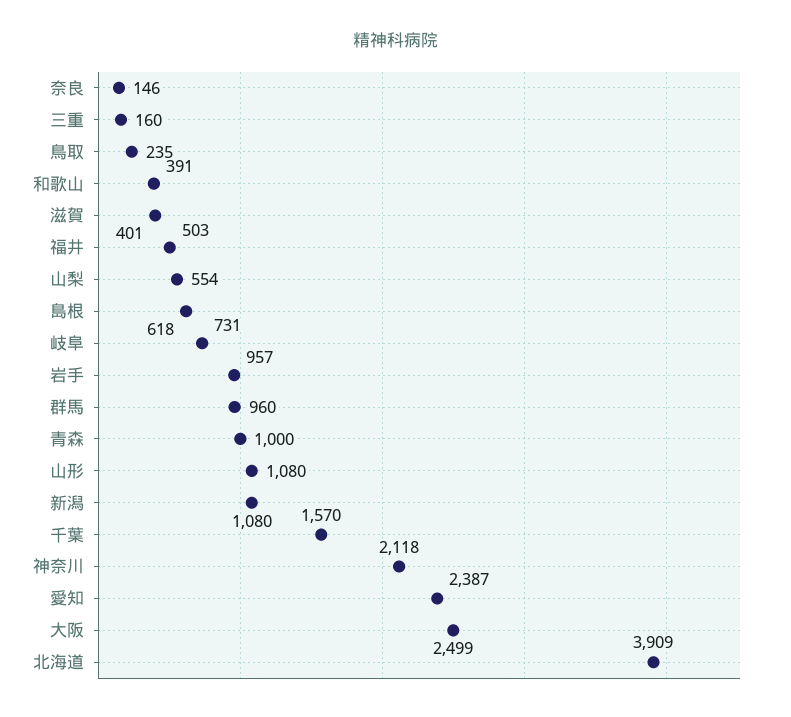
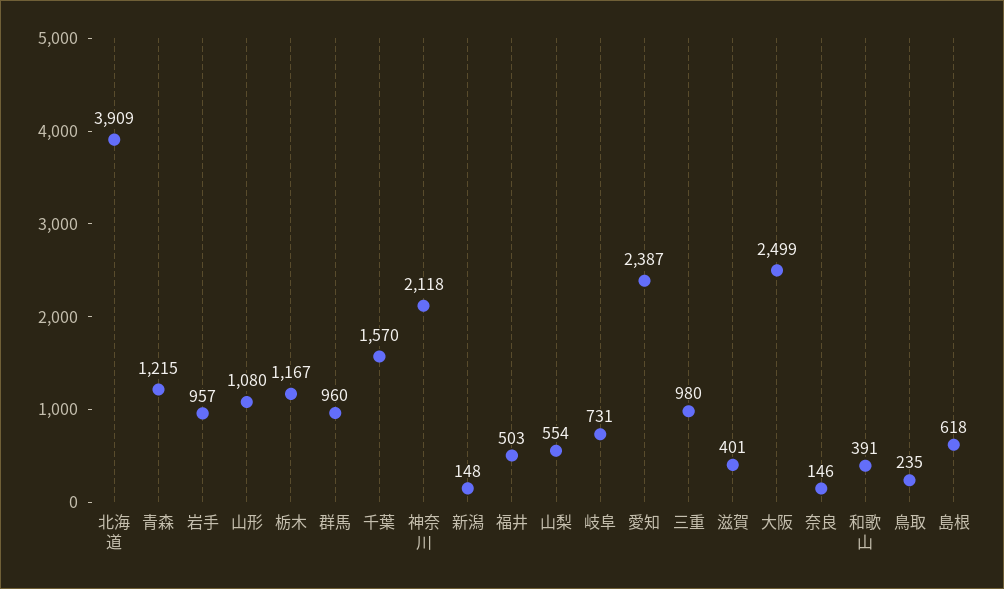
  {
    "奈良": 146,
-   "三重": 160,
+   "三重": 980,
    "鳥取": 235,
    "和歌山": 391,
    "滋賀": 401,
    "福井": 503,
    "山梨": 554,
    "島根": 618,
    "岐阜": 731,
    "岩手": 957,
    "群馬": 960,
-   "青森": 1000,
+   "青森": 1215,
    "山形": 1080,
-   "新潟": 1080,
+   "新潟": 148,
    "千葉": 1570,
    "神奈川": 2118,
    "愛知": 2387,
    "大阪": 2499,
-   "北海道": 3909
+   "北海道": 3909,
+   "栃木": 1167
  }

